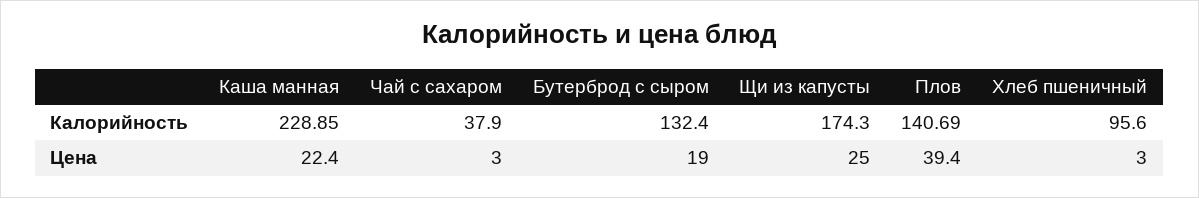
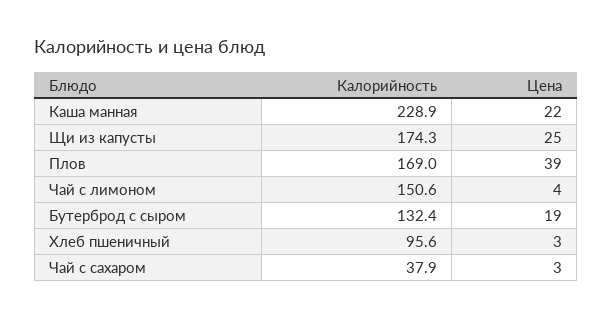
  {
    "Каша манная": {
      "Калорийность": 228.85,
      "Цена": 22.4
    },
    "Чай с сахаром": {
      "Калорийность": 37.9,
      "Цена": 3
    },
    "Бутерброд с сыром": {
      "Калорийность": 132.4,
      "Цена": 19
    },
    "Щи из капусты": {
      "Калорийность": 174.3,
      "Цена": 25
    },
    "Плов": {
-     "Калорийность": 140.69,
+     "Калорийность": 169,
      "Цена": 39.4
    },
    "Хлеб пшеничный": {
      "Калорийность": 95.6,
      "Цена": 3
-   }
+   },
+   "Чай с лимоном": {
+     "Калорийность": 150.6,
+     "Цена": 4
+   }
  }

